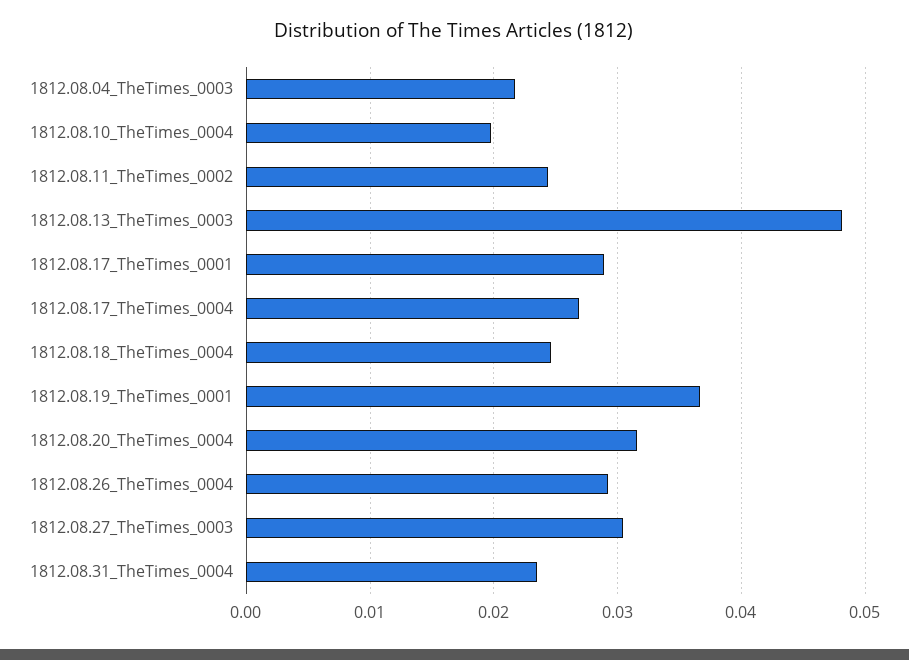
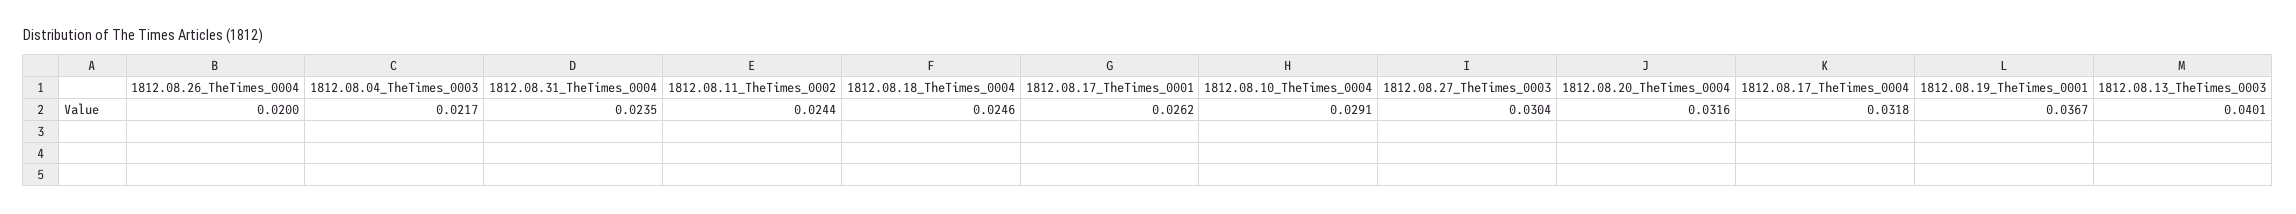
  {
    "1812.08.04_TheTimes_0003": 0.0217,
-   "1812.08.10_TheTimes_0004": 0.02,
+   "1812.08.10_TheTimes_0004": 0.0291,
    "1812.08.11_TheTimes_0002": 0.0244,
-   "1812.08.13_TheTimes_0003": 0.048,
+   "1812.08.13_TheTimes_0003": 0.0401,
-   "1812.08.17_TheTimes_0001": 0.029,
+   "1812.08.17_TheTimes_0001": 0.0262,
-   "1812.08.17_TheTimes_0004": 0.027,
+   "1812.08.17_TheTimes_0004": 0.0318,
    "1812.08.18_TheTimes_0004": 0.0246,
    "1812.08.19_TheTimes_0001": 0.0367,
    "1812.08.20_TheTimes_0004": 0.0316,
-   "1812.08.26_TheTimes_0004": 0.029,
+   "1812.08.26_TheTimes_0004": 0.02,
    "1812.08.27_TheTimes_0003": 0.0304,
    "1812.08.31_TheTimes_0004": 0.0235
  }

